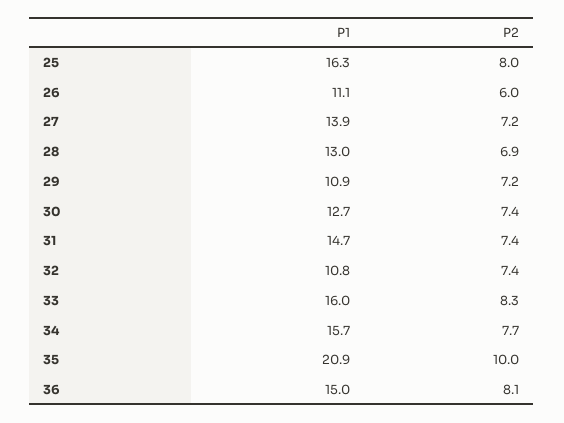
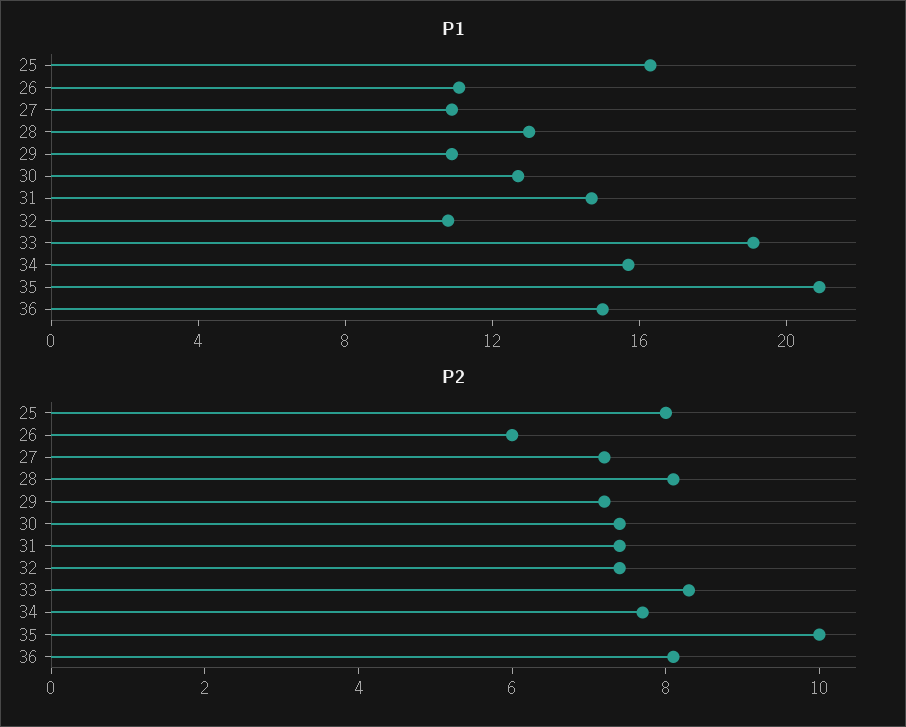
  {
    "P1": {
      "25": 16.3,
      "26": 11.1,
-     "27": 13.9,
+     "27": 11,
      "28": 13,
      "29": 10.9,
      "30": 12.7,
      "31": 14.7,
      "32": 10.8,
-     "33": 16,
+     "33": 19,
      "34": 15.7,
      "35": 20.9,
      "36": 15
    },
    "P2": {
      "25": 8,
      "26": 6,
      "27": 7.2,
-     "28": 6.9,
+     "28": 8,
      "29": 7.2,
      "30": 7.4,
      "31": 7.4,
      "32": 7.4,
      "33": 8.3,
      "34": 7.7,
      "35": 10,
      "36": 8.1
    }
  }

